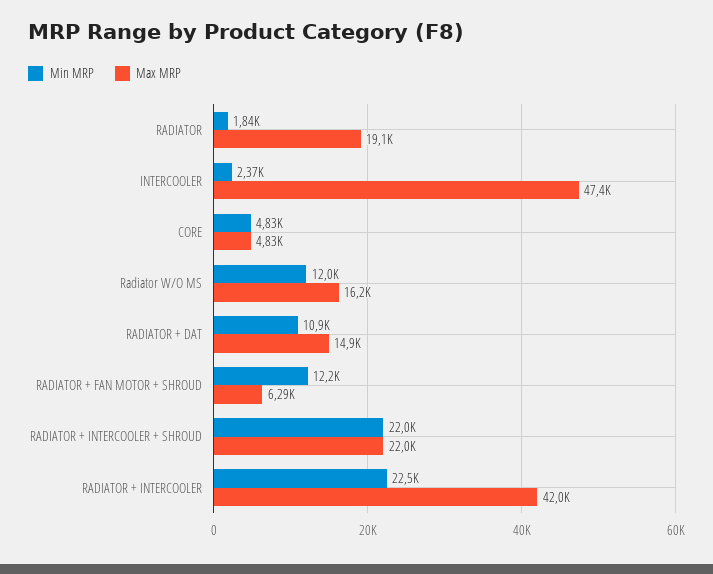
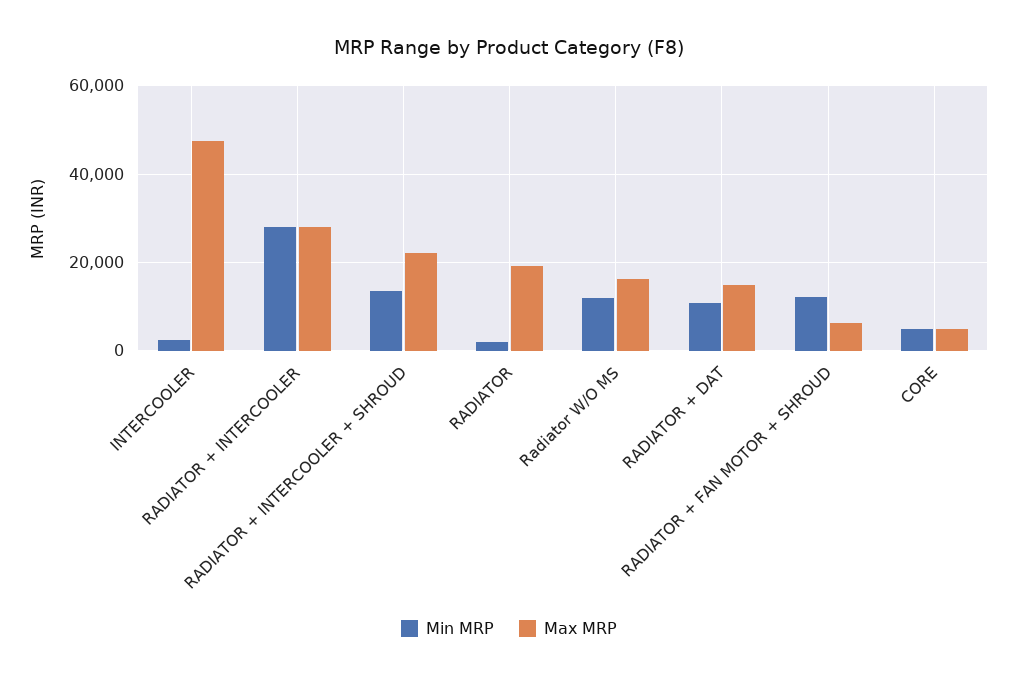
  {
    "Min MRP": {
      "RADIATOR": 1840,
      "INTERCOOLER": 2370,
      "CORE": 4830,
      "Radiator W/O MS": 12000,
      "RADIATOR + DAT": 10900,
      "RADIATOR + FAN MOTOR + SHROUD": 12200,
-     "RADIATOR + INTERCOOLER + SHROUD": 22000,
+     "RADIATOR + INTERCOOLER + SHROUD": 14000,
-     "RADIATOR + INTERCOOLER": 22500
+     "RADIATOR + INTERCOOLER": 28000
    },
    "Max MRP": {
      "RADIATOR": 19100,
      "INTERCOOLER": 47400,
      "CORE": 4830,
      "Radiator W/O MS": 16200,
      "RADIATOR + DAT": 14900,
      "RADIATOR + FAN MOTOR + SHROUD": 6290,
      "RADIATOR + INTERCOOLER + SHROUD": 22000,
-     "RADIATOR + INTERCOOLER": 42000
+     "RADIATOR + INTERCOOLER": 28000
    }
  }

